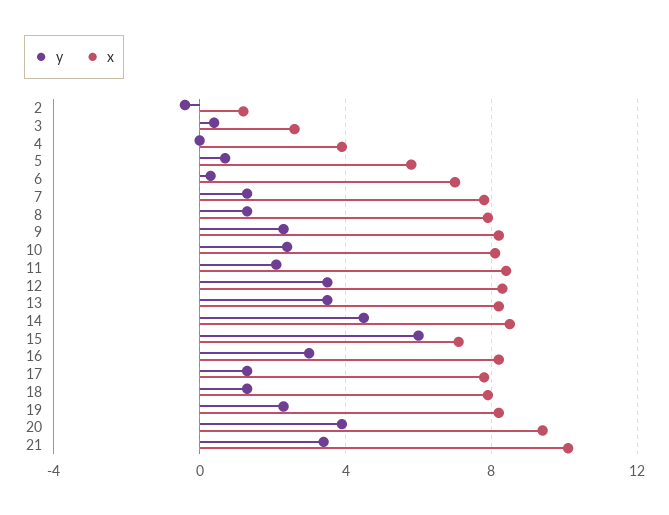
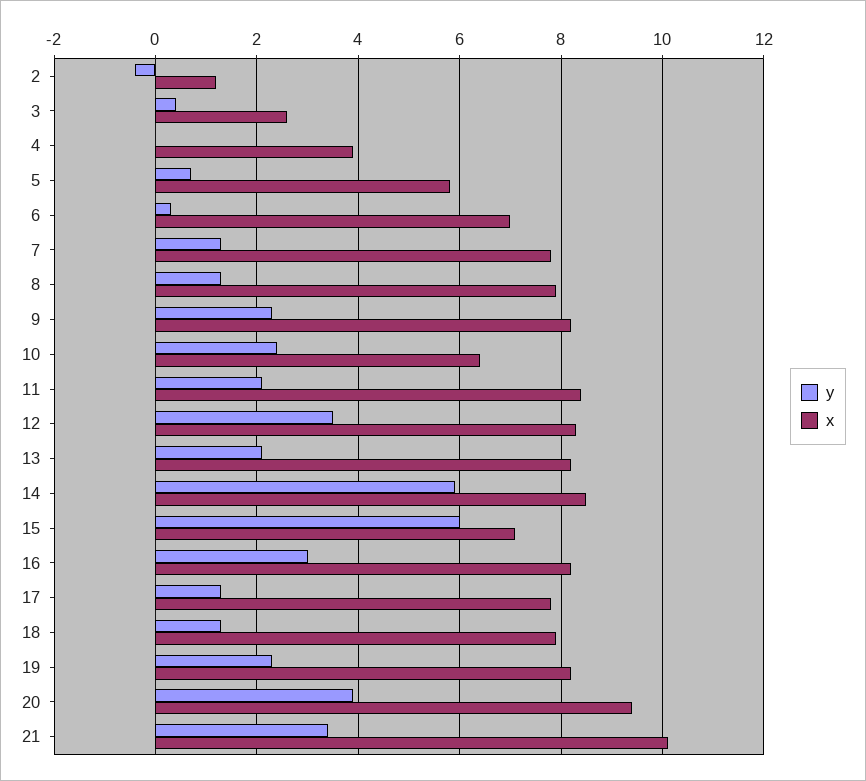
  {
    "y": {
      "2": -0.5,
      "3": 0.5,
      "4": 0,
      "5": 0.5,
      "6": 0.5,
      "7": 1.5,
      "8": 1.5,
      "9": 2.5,
      "10": 2.5,
      "11": 2,
      "12": 3.5,
-     "13": 3.5,
+     "13": 2,
-     "14": 4.5,
+     "14": 6,
      "15": 6,
      "16": 3,
      "17": 1.5,
      "18": 1.5,
      "19": 2.5,
      "20": 4,
      "21": 3.5
    },
    "x": {
      "2": 1,
      "3": 2.5,
      "4": 4,
      "5": 6,
      "6": 7,
      "7": 8,
      "8": 8,
      "9": 8,
-     "10": 8,
+     "10": 6.5,
      "11": 8.5,
      "12": 8.5,
      "13": 8,
      "14": 8.5,
      "15": 7,
      "16": 8,
      "17": 8,
      "18": 8,
      "19": 8,
      "20": 9.5,
      "21": 10
    }
  }

